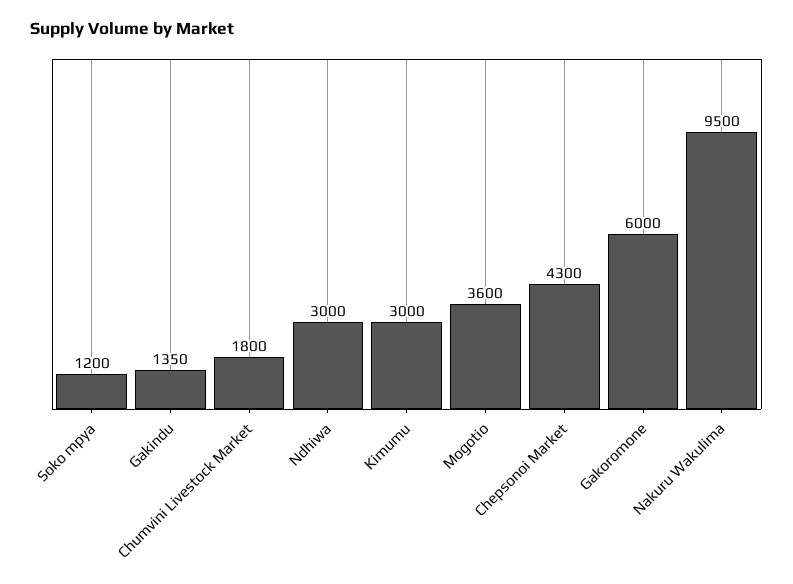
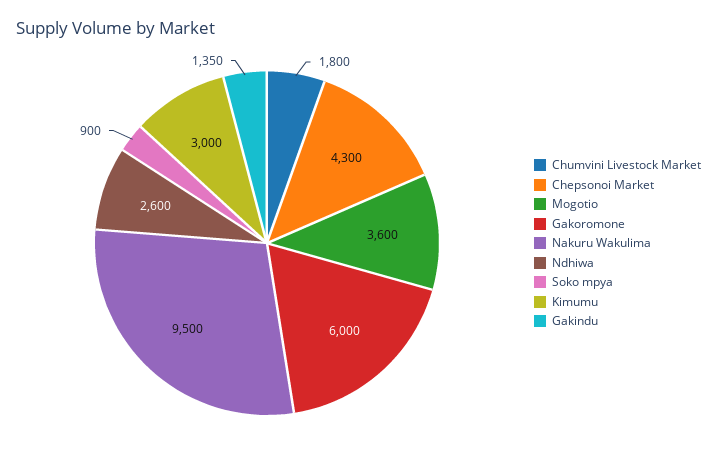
  {
-   "Soko mpya": 1200,
+   "Soko mpya": 900,
    "Gakindu": 1350,
    "Chumvini Livestock Market": 1800,
-   "Ndhiwa": 3000,
+   "Ndhiwa": 2600,
    "Kimumu": 3000,
    "Mogotio": 3600,
    "Chepsonoi Market": 4300,
    "Gakoromone": 6000,
    "Nakuru Wakulima": 9500
  }

